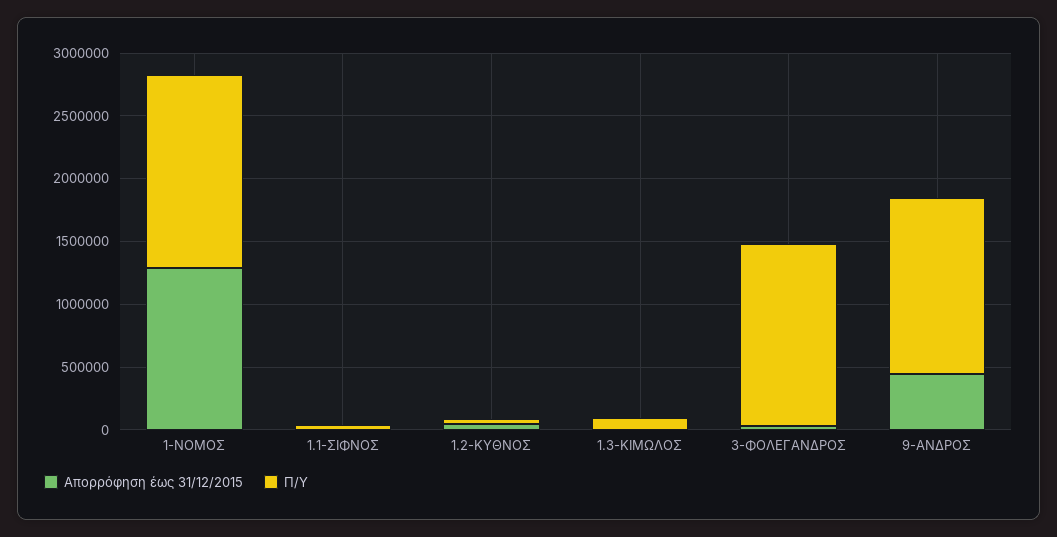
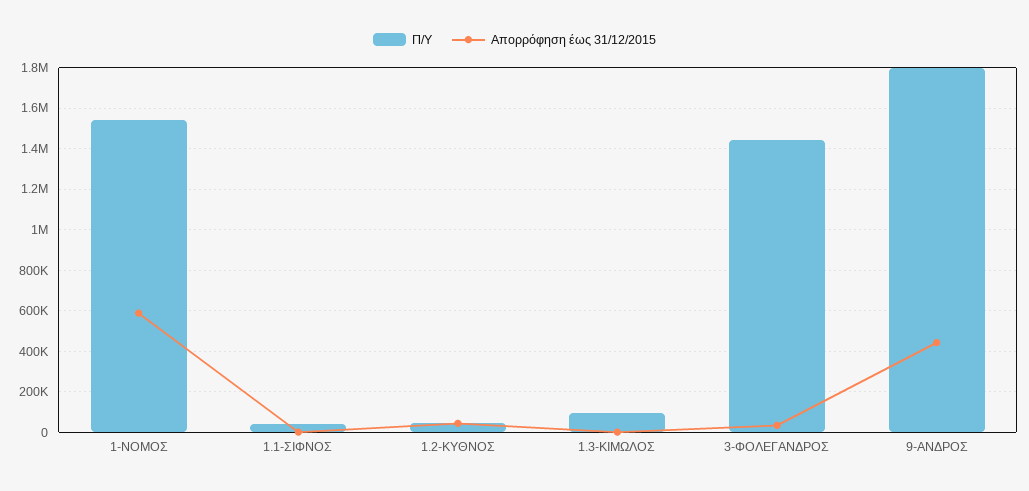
  {
    "Απορρόφηση έως 31/12/2015": {
-     "1-ΝΟΜΟΣ": 1300000,
+     "1-ΝΟΜΟΣ": 600000,
      "1.1-ΣΙΦΝΟΣ": 0,
      "1.2-ΚΥΘΝΟΣ": 50000,
      "1.3-ΚΙΜΩΛΟΣ": 0,
      "3-ΦΟΛΕΓΑΝΔΡΟΣ": 50000,
      "9-ΑΝΔΡΟΣ": 450000
    },
    "Π/Υ": {
      "1-ΝΟΜΟΣ": 1550000,
      "1.1-ΣΙΦΝΟΣ": 50000,
      "1.2-ΚΥΘΝΟΣ": 50000,
      "1.3-ΚΙΜΩΛΟΣ": 100000,
      "3-ΦΟΛΕΓΑΝΔΡΟΣ": 1450000,
-     "9-ΑΝΔΡΟΣ": 1400000
+     "9-ΑΝΔΡΟΣ": 1800000
    }
  }

